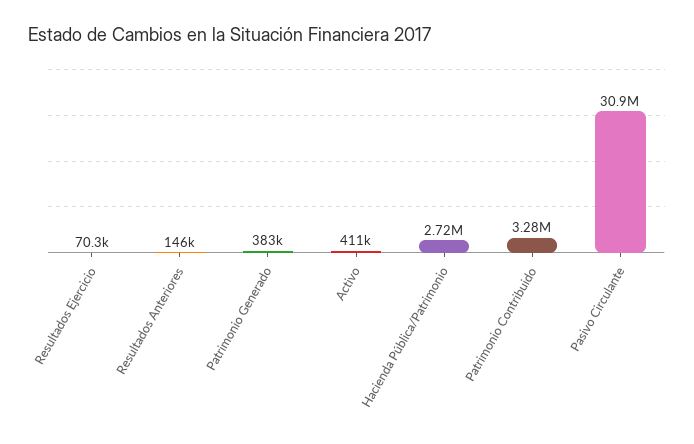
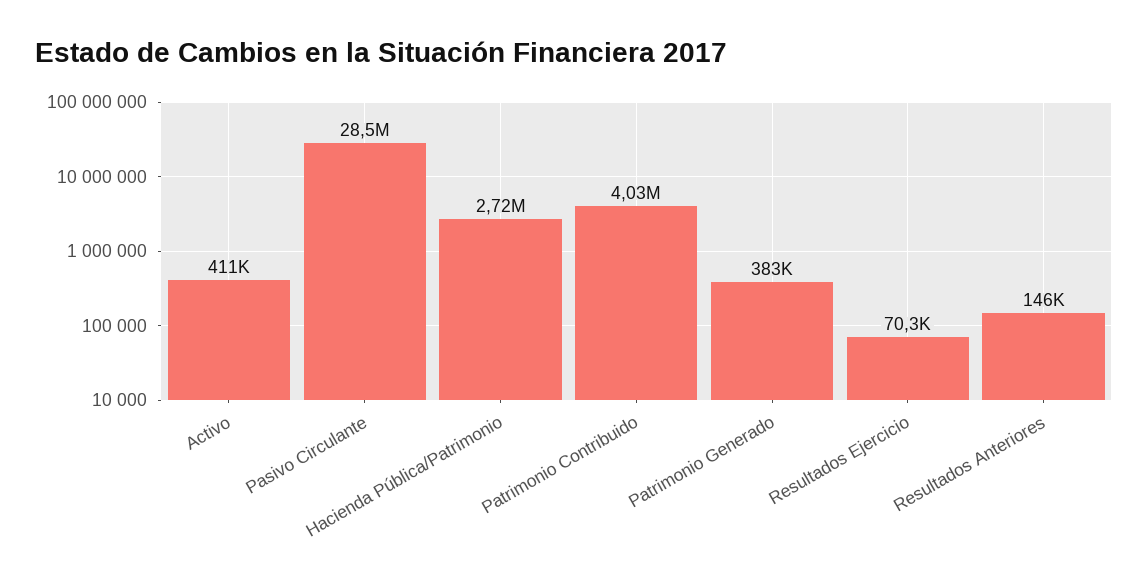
  {
    "Resultados Ejercicio": 70300,
    "Resultados Anteriores": 146000,
    "Patrimonio Generado": 383000,
    "Activo": 411000,
    "Hacienda Pública/Patrimonio": 2720000,
-   "Patrimonio Contribuido": 3280000,
+   "Patrimonio Contribuido": 4030000,
-   "Pasivo Circulante": 30900000
+   "Pasivo Circulante": 28500000
  }

